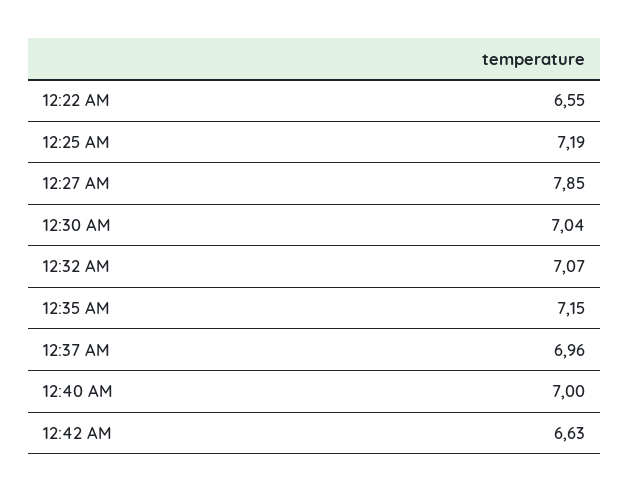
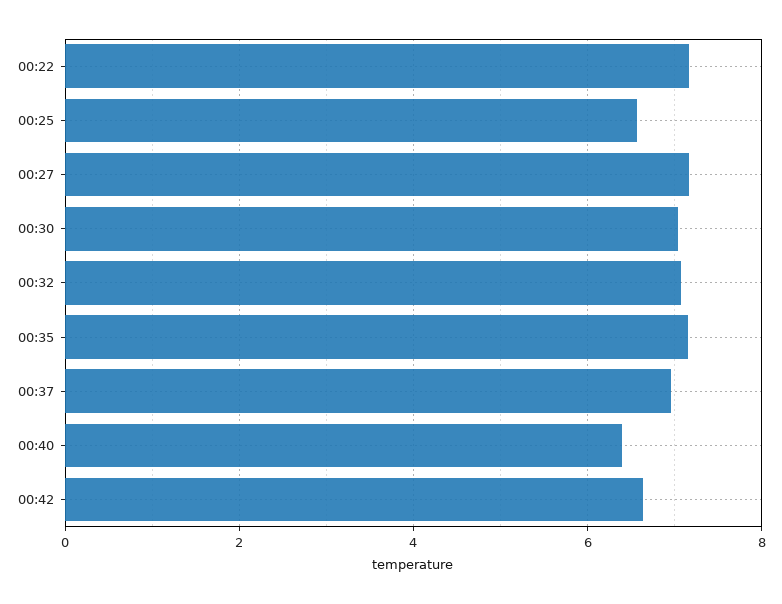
  {
-   "12:22 AM": 6.55,
+   "12:22 AM": 7.2,
-   "12:25 AM": 7.19,
+   "12:25 AM": 6.6,
-   "12:27 AM": 7.85,
+   "12:27 AM": 7.2,
    "12:30 AM": 7.04,
    "12:32 AM": 7.07,
    "12:35 AM": 7.15,
    "12:37 AM": 6.96,
-   "12:40 AM": 7,
+   "12:40 AM": 6.4,
    "12:42 AM": 6.63
  }

